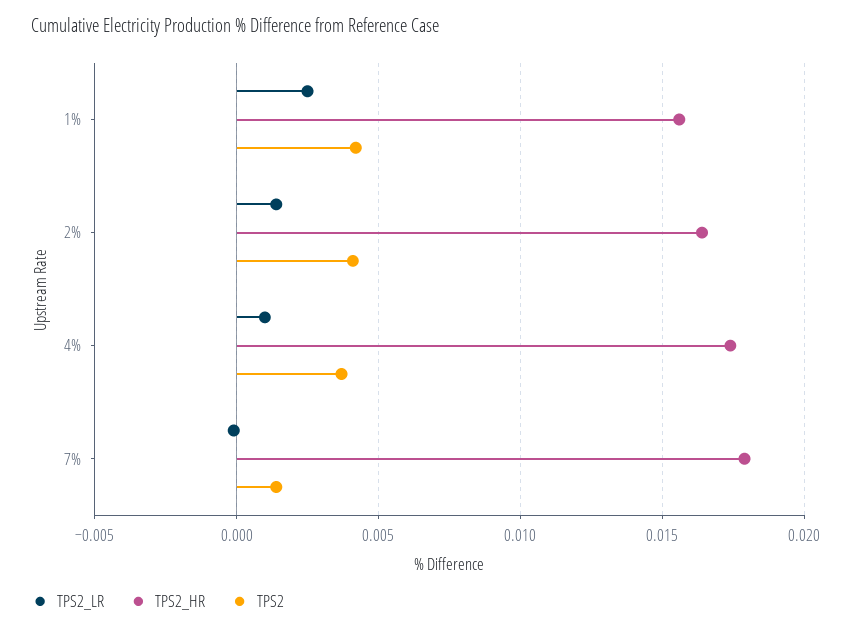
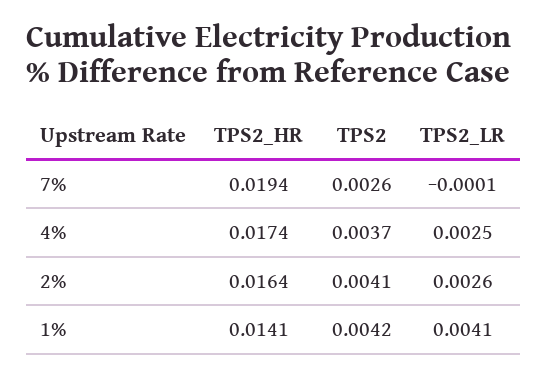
  {
    "TPS2_LR": {
-     "1%": 0.0025,
+     "1%": 0.0041,
-     "2%": 0.0015,
+     "2%": 0.0026,
-     "4%": 0.001,
+     "4%": 0.0025,
      "7%": -0.0001
    },
    "TPS2_HR": {
-     "1%": 0.0155,
+     "1%": 0.0141,
      "2%": 0.0164,
      "4%": 0.0174,
-     "7%": 0.018
+     "7%": 0.0194
    },
    "TPS2": {
      "1%": 0.0042,
      "2%": 0.0041,
      "4%": 0.0037,
-     "7%": 0.0015
+     "7%": 0.0026
    }
  }

